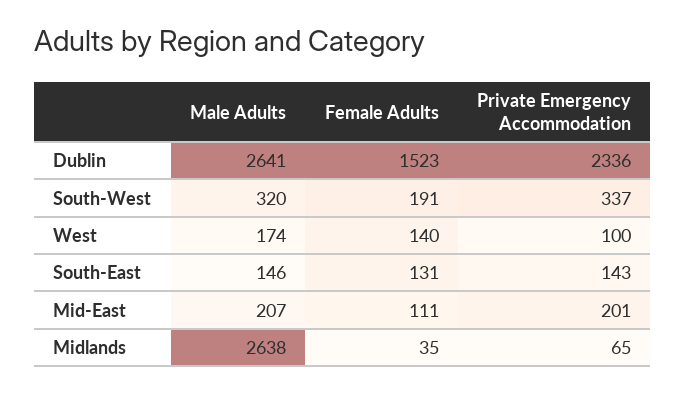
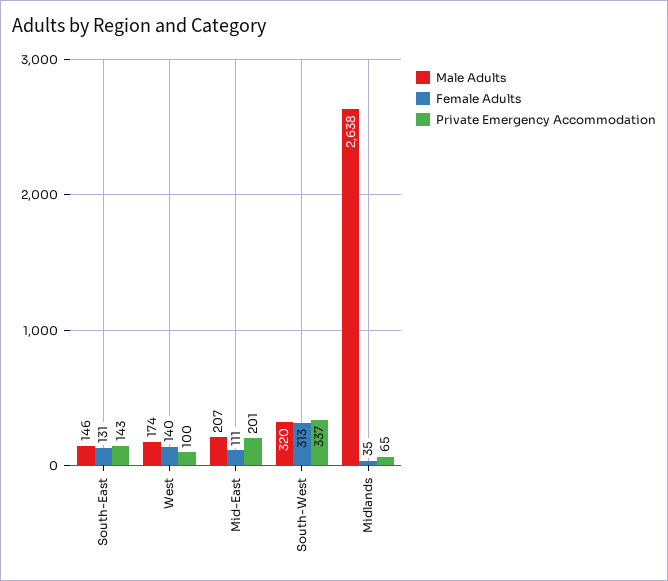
  {
    "Male Adults": {
-     "Dublin": 2641,
      "South-West": 320,
      "West": 174,
      "South-East": 146,
      "Mid-East": 207,
      "Midlands": 2638
    },
    "Female Adults": {
-     "Dublin": 1523,
-     "South-West": 191,
+     "South-West": 313,
      "West": 140,
      "South-East": 131,
      "Mid-East": 111,
      "Midlands": 35
    },
    "Private Emergency Accommodation": {
-     "Dublin": 2336,
      "South-West": 337,
      "West": 100,
      "South-East": 143,
      "Mid-East": 201,
      "Midlands": 65
    }
  }

